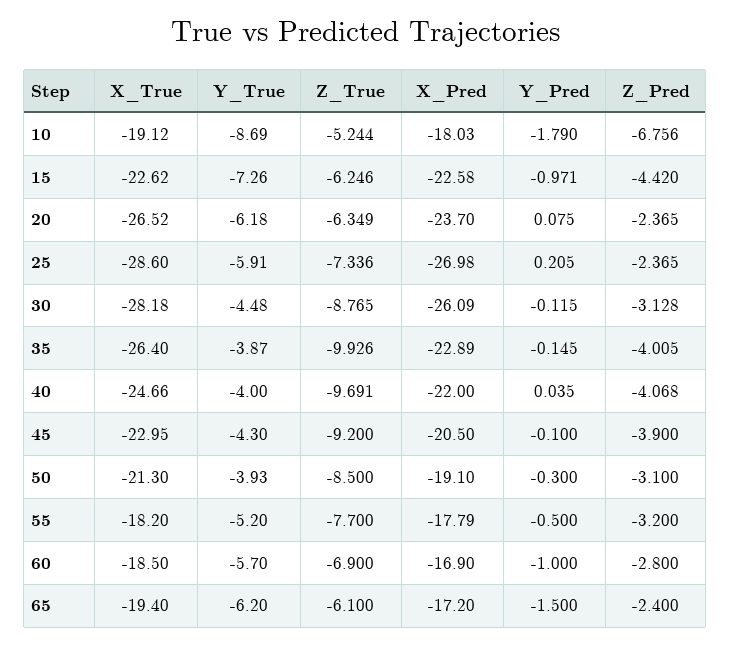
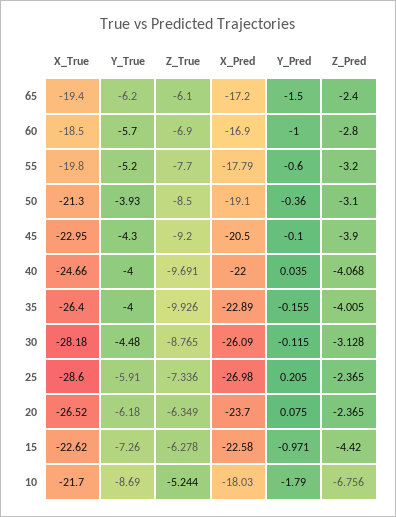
  {
    "X_True": {
-     "10": -19.12,
+     "10": -21.7,
      "15": -22.62,
      "20": -26.52,
      "25": -28.6,
      "30": -28.18,
      "35": -26.4,
      "40": -24.66,
      "45": -22.95,
      "50": -21.3,
-     "55": -18.2,
+     "55": -19.8,
      "60": -18.5,
      "65": -19.4
    },
    "Y_True": {
      "10": -8.69,
      "15": -7.26,
      "20": -6.18,
      "25": -5.91,
      "30": -4.48,
-     "35": -3.87,
+     "35": -4,
      "40": -4,
      "45": -4.3,
      "50": -3.93,
      "55": -5.2,
      "60": -5.7,
      "65": -6.2
    },
    "Z_True": {
      "10": -5.244,
-     "15": -6.246,
+     "15": -6.278,
      "20": -6.349,
      "25": -7.336,
      "30": -8.765,
      "35": -9.926,
      "40": -9.691,
      "45": -9.2,
      "50": -8.5,
      "55": -7.7,
      "60": -6.9,
      "65": -6.1
    },
    "X_Pred": {
      "10": -18.03,
      "15": -22.58,
      "20": -23.7,
      "25": -26.98,
      "30": -26.09,
      "35": -22.89,
      "40": -22,
      "45": -20.5,
      "50": -19.1,
      "55": -17.79,
      "60": -16.9,
      "65": -17.2
    },
    "Y_Pred": {
      "10": -1.79,
      "15": -0.971,
      "20": 0.075,
      "25": 0.205,
      "30": -0.115,
-     "35": -0.145,
+     "35": -0.155,
      "40": 0.035,
      "45": -0.1,
-     "50": -0.3,
+     "50": -0.36,
-     "55": -0.5,
+     "55": -0.6,
      "60": -1,
      "65": -1.5
    },
    "Z_Pred": {
      "10": -6.756,
      "15": -4.42,
      "20": -2.365,
      "25": -2.365,
      "30": -3.128,
      "35": -4.005,
      "40": -4.068,
      "45": -3.9,
      "50": -3.1,
      "55": -3.2,
      "60": -2.8,
      "65": -2.4
    }
  }

